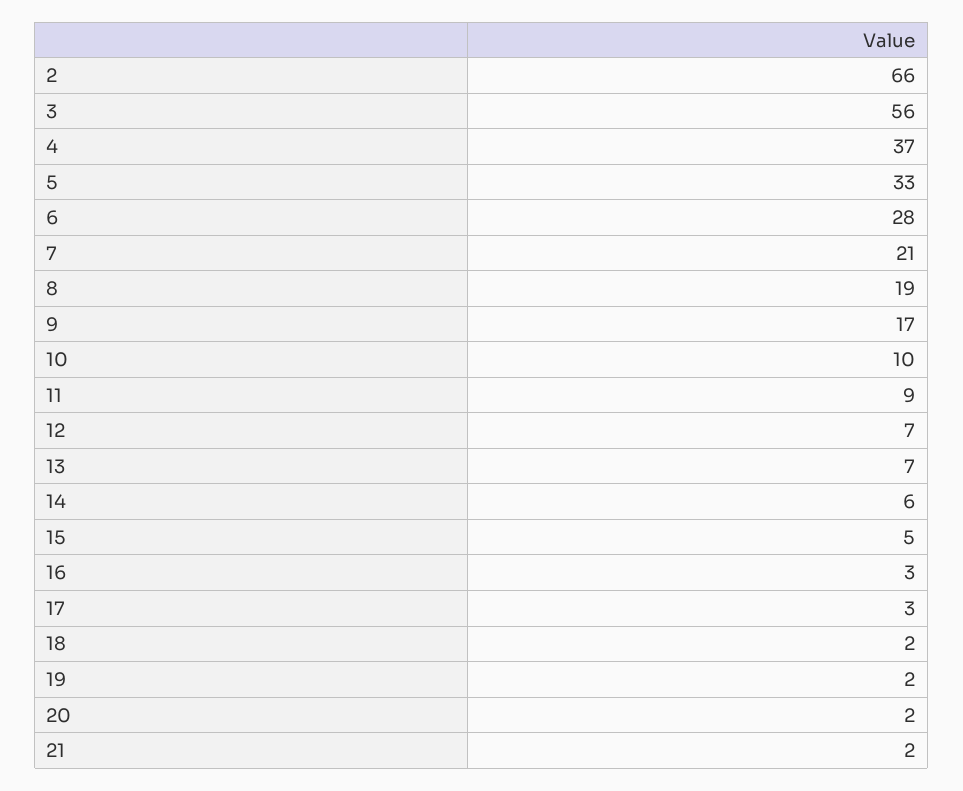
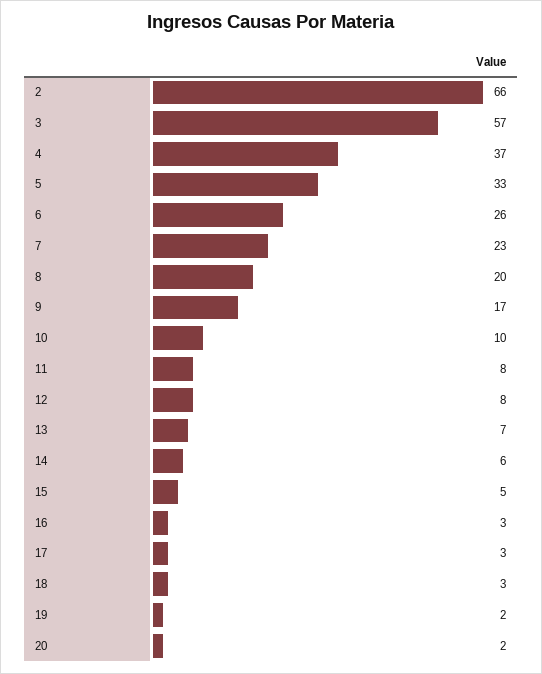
  {
    "2": 66,
-   "3": 56,
+   "3": 57,
    "4": 37,
    "5": 33,
-   "6": 28,
+   "6": 26,
-   "7": 21,
+   "7": 23,
-   "8": 19,
+   "8": 20,
    "9": 17,
    "10": 10,
-   "11": 9,
+   "11": 8,
-   "12": 7,
+   "12": 8,
    "13": 7,
    "14": 6,
    "15": 5,
    "16": 3,
    "17": 3,
-   "18": 2,
+   "18": 3,
    "19": 2,
-   "20": 2,
+   "20": 2
-   "21": 2
  }

